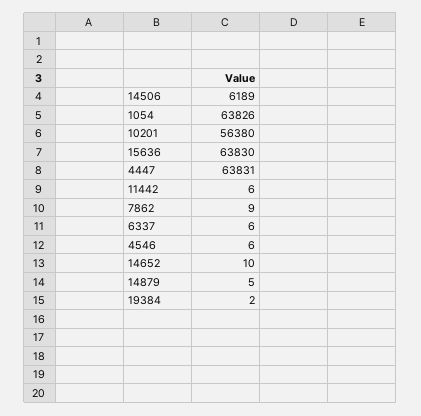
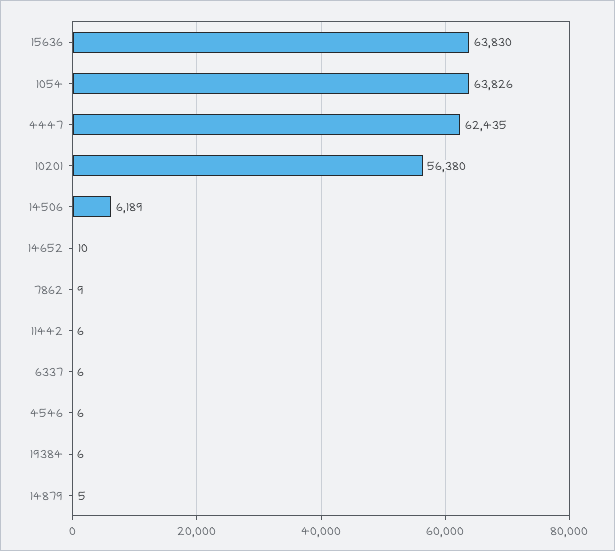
  {
    "14506": 6189,
    "1054": 63826,
    "10201": 56380,
    "15636": 63830,
-   "4447": 63831,
+   "4447": 62435,
    "11442": 6,
    "7862": 9,
    "6337": 6,
    "4546": 6,
    "14652": 10,
    "14879": 5,
-   "19384": 2
+   "19384": 6
  }

